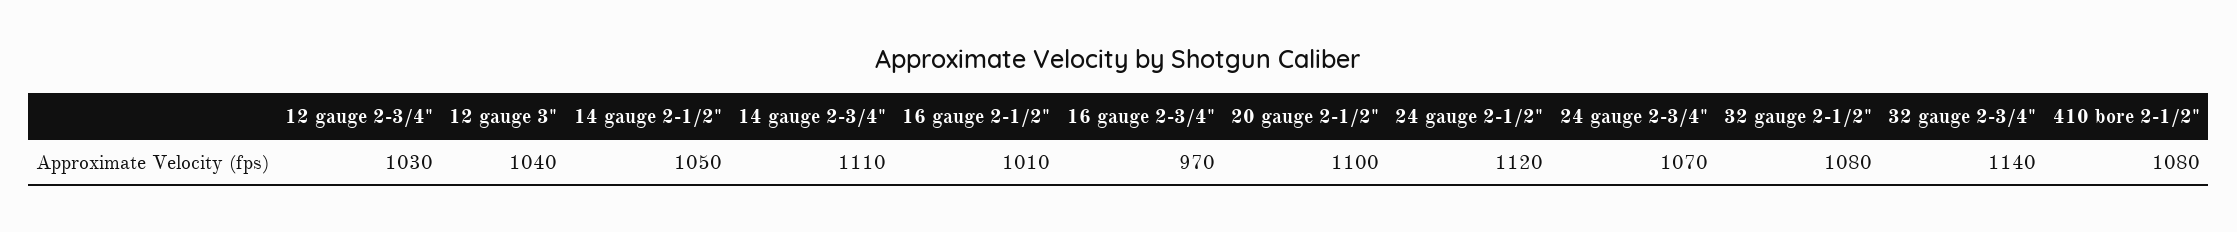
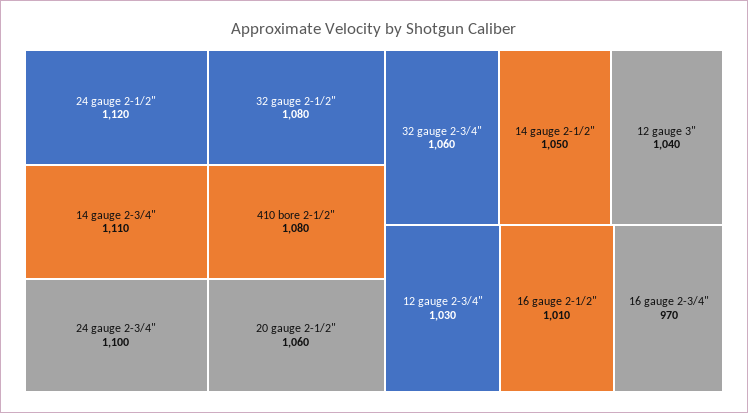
  {
    "12 gauge 2-3/4\"": 1030,
    "12 gauge 3\"": 1040,
    "14 gauge 2-1/2\"": 1050,
    "14 gauge 2-3/4\"": 1110,
    "16 gauge 2-1/2\"": 1010,
    "16 gauge 2-3/4\"": 970,
-   "20 gauge 2-1/2\"": 1100,
+   "20 gauge 2-1/2\"": 1060,
    "24 gauge 2-1/2\"": 1120,
-   "24 gauge 2-3/4\"": 1070,
+   "24 gauge 2-3/4\"": 1100,
    "32 gauge 2-1/2\"": 1080,
-   "32 gauge 2-3/4\"": 1140,
+   "32 gauge 2-3/4\"": 1060,
    "410 bore 2-1/2\"": 1080
  }

